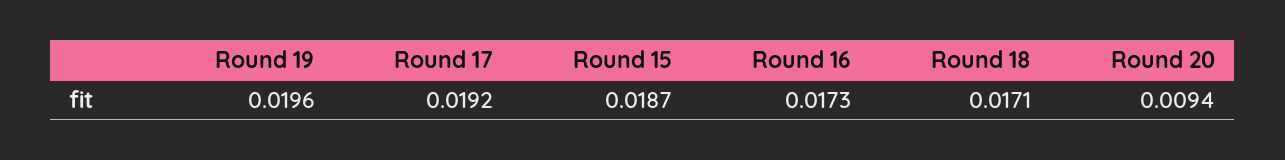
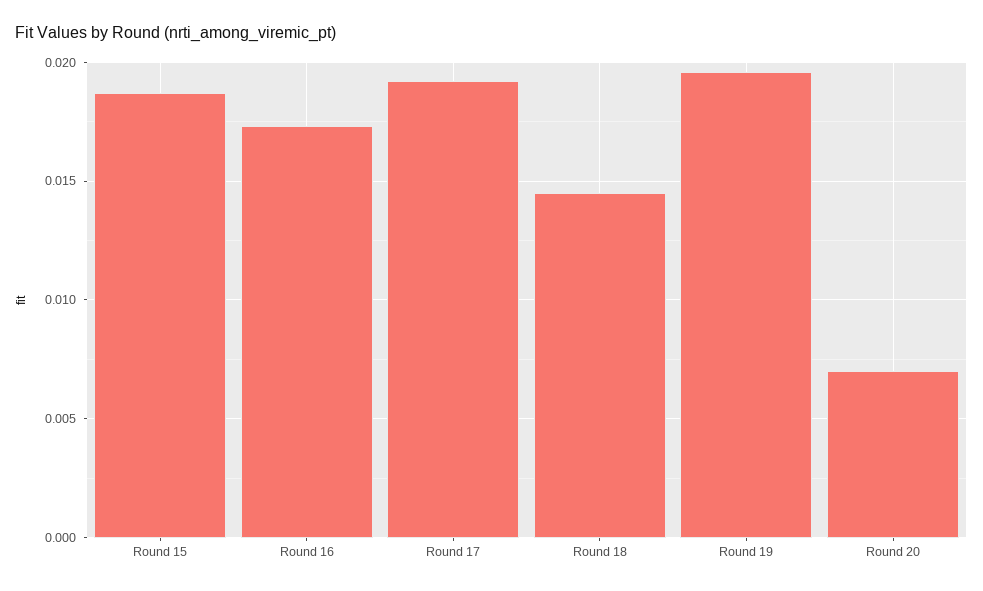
  {
    "Round 19": 0.0196,
    "Round 17": 0.0192,
    "Round 15": 0.0187,
    "Round 16": 0.0173,
-   "Round 18": 0.0171,
+   "Round 18": 0.0145,
-   "Round 20": 0.0094
+   "Round 20": 0.007
  }

